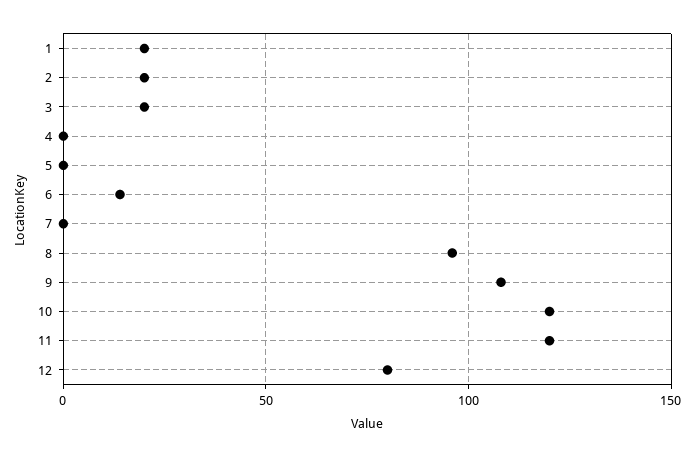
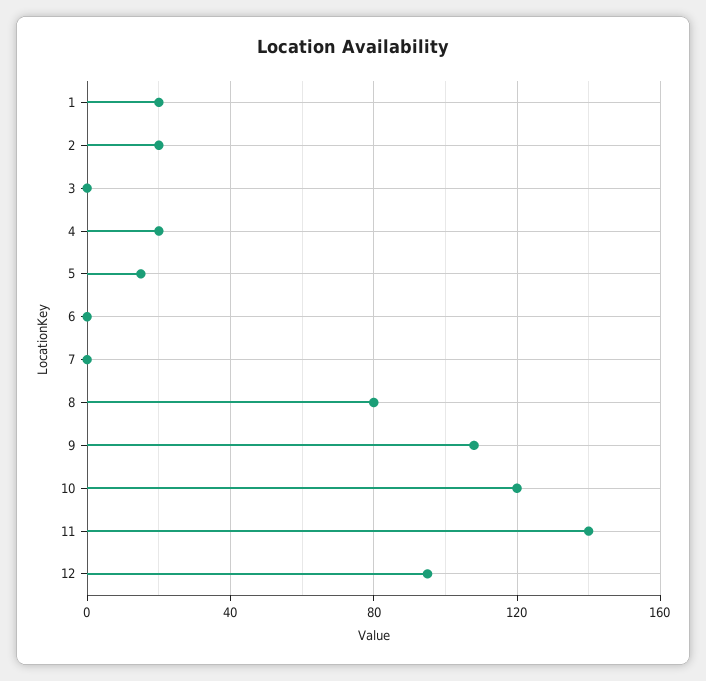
  {
    "1": 20,
    "2": 20,
-   "3": 20,
+   "3": 0,
-   "4": 0,
+   "4": 20,
-   "5": 0,
+   "5": 15,
-   "6": 15,
+   "6": 0,
    "7": 0,
-   "8": 95,
+   "8": 80,
    "9": 110,
    "10": 120,
-   "11": 120,
+   "11": 140,
-   "12": 80
+   "12": 95
  }

